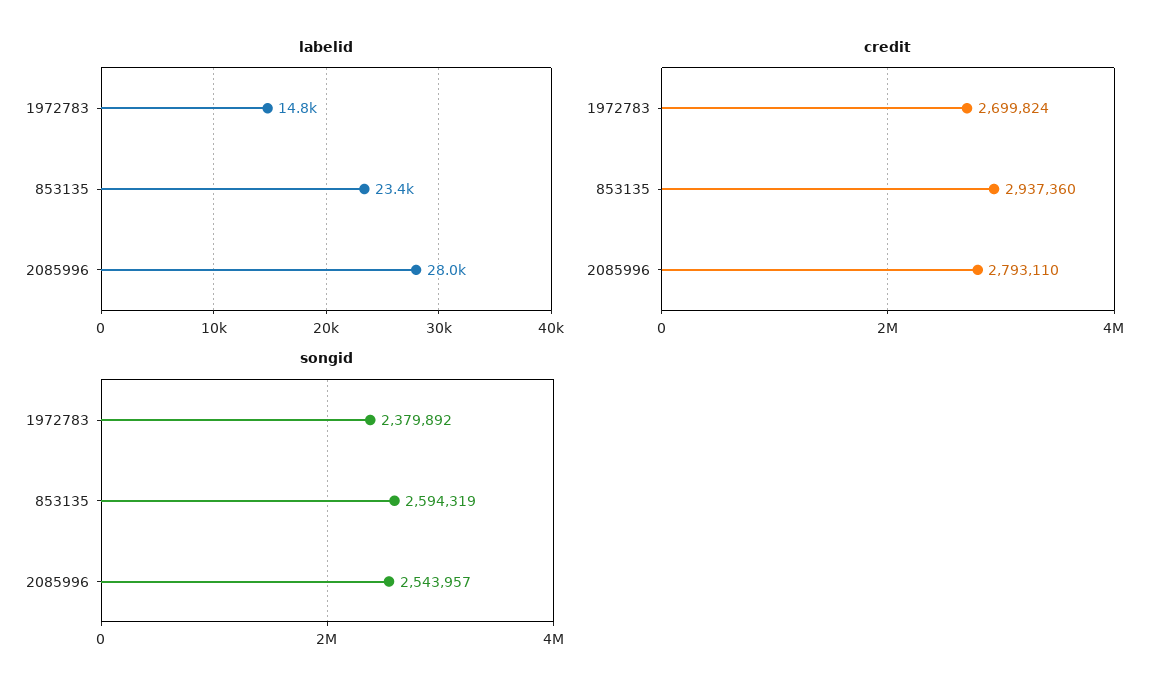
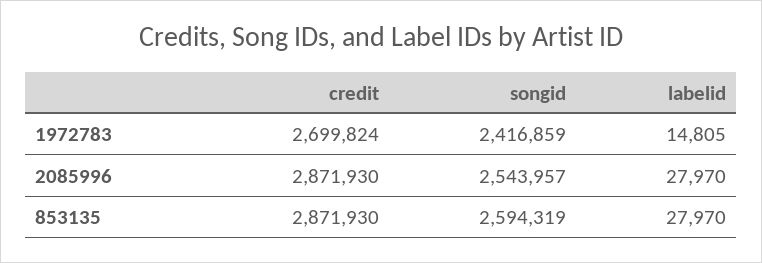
  {
    "labelid": {
      "1972783": 14805,
-     "853135": 23400,
+     "853135": 27970,
      "2085996": 27970
    },
    "credit": {
      "1972783": 2699824,
-     "853135": 2937360,
+     "853135": 2871930,
-     "2085996": 2793110
+     "2085996": 2871930
    },
    "songid": {
-     "1972783": 2379892,
+     "1972783": 2416859,
      "853135": 2594319,
      "2085996": 2543957
    }
  }

